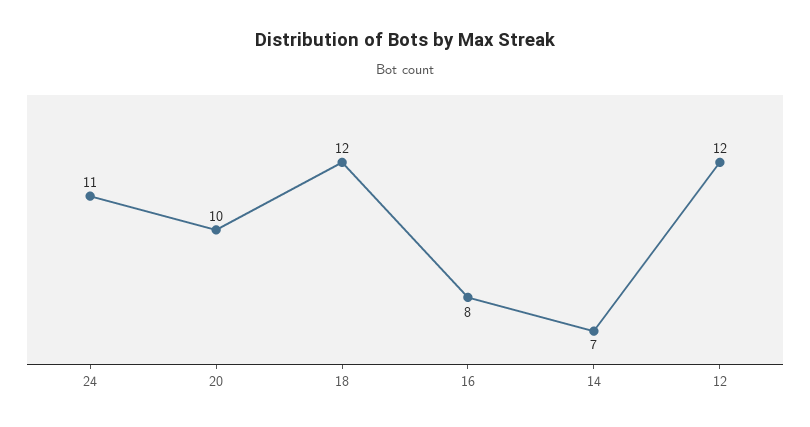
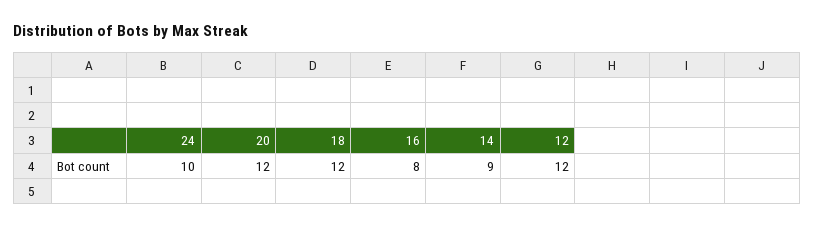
  {
-   "24": 11,
+   "24": 10,
-   "20": 10,
+   "20": 12,
    "18": 12,
    "16": 8,
-   "14": 7,
+   "14": 9,
    "12": 12
  }

